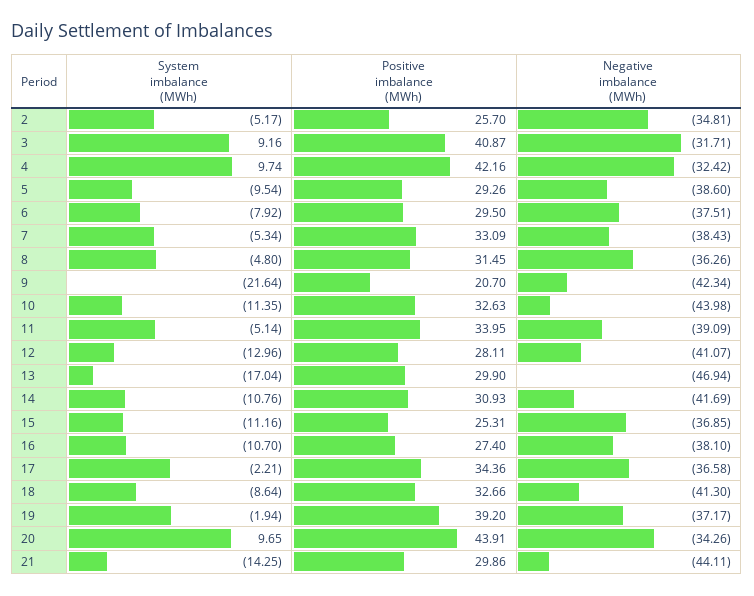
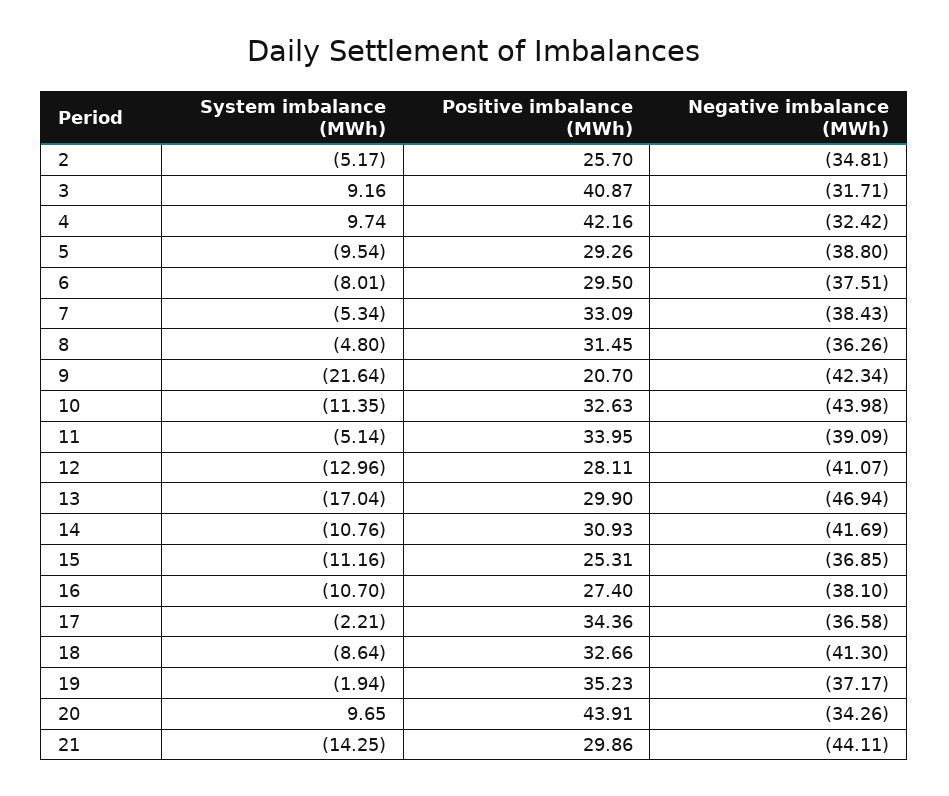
  {
    "System imbalance (MWh)": {
      "2": -5.17,
      "3": 9.16,
      "4": 9.74,
      "5": -9.54,
-     "6": -7.92,
+     "6": -8.01,
      "7": -5.34,
      "8": -4.8,
      "9": -21.64,
      "10": -11.35,
      "11": -5.14,
      "12": -12.96,
      "13": -17.04,
      "14": -10.76,
      "15": -11.16,
      "16": -10.7,
      "17": -2.21,
      "18": -8.64,
      "19": -1.94,
      "20": 9.65,
      "21": -14.25
    },
    "Positive imbalance (MWh)": {
      "2": 25.7,
      "3": 40.87,
      "4": 42.16,
      "5": 29.26,
      "6": 29.5,
      "7": 33.09,
      "8": 31.45,
      "9": 20.7,
      "10": 32.63,
      "11": 33.95,
      "12": 28.11,
      "13": 29.9,
      "14": 30.93,
      "15": 25.31,
      "16": 27.4,
      "17": 34.36,
      "18": 32.66,
-     "19": 39.2,
+     "19": 35.23,
      "20": 43.91,
      "21": 29.86
    },
    "Negative imbalance (MWh)": {
      "2": -34.81,
      "3": -31.71,
      "4": -32.42,
-     "5": -38.6,
+     "5": -38.8,
      "6": -37.51,
      "7": -38.43,
      "8": -36.26,
      "9": -42.34,
      "10": -43.98,
      "11": -39.09,
      "12": -41.07,
      "13": -46.94,
      "14": -41.69,
      "15": -36.85,
      "16": -38.1,
      "17": -36.58,
      "18": -41.3,
      "19": -37.17,
      "20": -34.26,
      "21": -44.11
    }
  }

